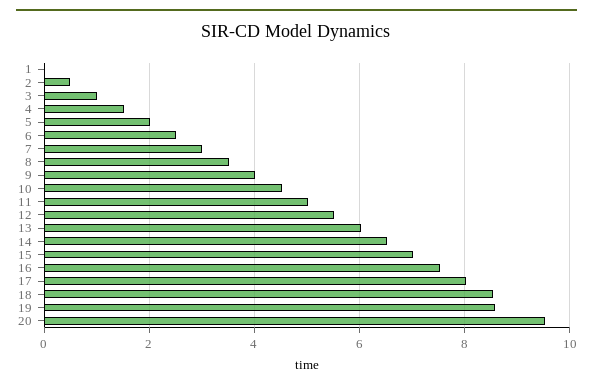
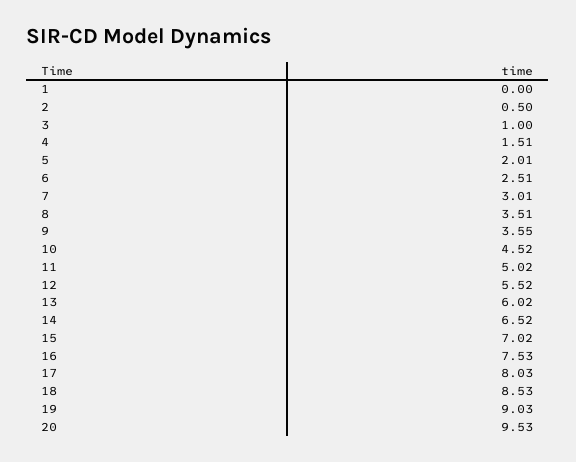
  {
    "1": 0,
    "2": 0.5,
    "3": 1,
    "4": 1.51,
    "5": 2.01,
    "6": 2.51,
    "7": 3.01,
    "8": 3.51,
-   "9": 4,
+   "9": 3.55,
    "10": 4.52,
    "11": 5.02,
    "12": 5.52,
    "13": 6.02,
    "14": 6.52,
    "15": 7.02,
    "16": 7.53,
    "17": 8.03,
    "18": 8.53,
-   "19": 8.6,
+   "19": 9.03,
    "20": 9.53
  }

